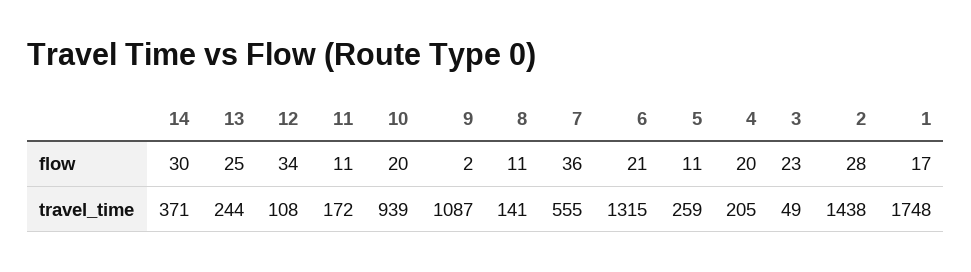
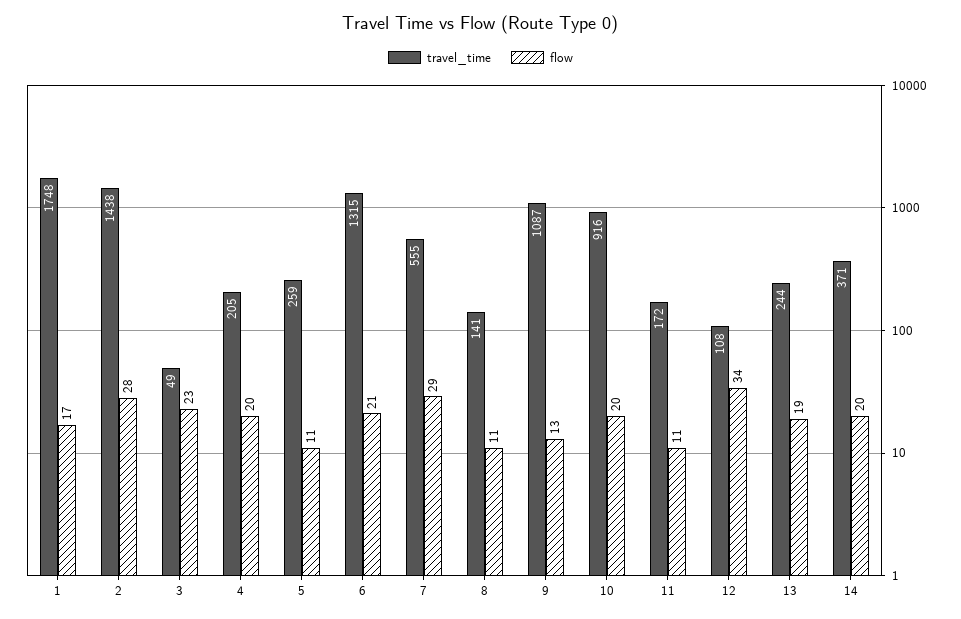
  {
    "flow": {
-     "14": 30,
+     "14": 20,
-     "13": 25,
+     "13": 19,
      "12": 34,
      "11": 11,
      "10": 20,
-     "9": 2,
+     "9": 13,
      "8": 11,
-     "7": 36,
+     "7": 29,
      "6": 21,
      "5": 11,
      "4": 20,
      "3": 23,
      "2": 28,
      "1": 17
    },
    "travel_time": {
      "14": 371,
      "13": 244,
      "12": 108,
      "11": 172,
-     "10": 939,
+     "10": 916,
      "9": 1087,
      "8": 141,
      "7": 555,
      "6": 1315,
      "5": 259,
      "4": 205,
      "3": 49,
      "2": 1438,
      "1": 1748
    }
  }

